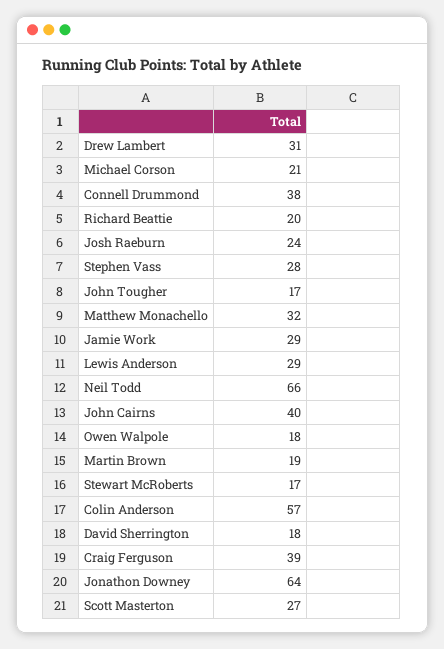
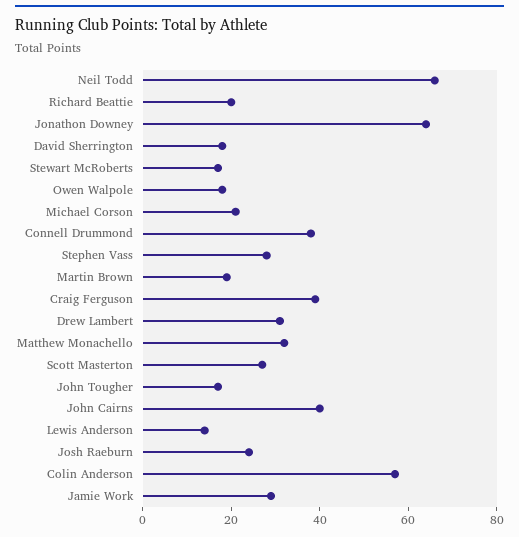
  {
    "Drew Lambert": 31,
    "Michael Corson": 21,
    "Connell Drummond": 38,
    "Richard Beattie": 20,
    "Josh Raeburn": 24,
    "Stephen Vass": 28,
    "John Tougher": 17,
    "Matthew Monachello": 32,
    "Jamie Work": 29,
-   "Lewis Anderson": 29,
+   "Lewis Anderson": 15,
    "Neil Todd": 66,
    "John Cairns": 40,
    "Owen Walpole": 18,
    "Martin Brown": 19,
    "Stewart McRoberts": 17,
    "Colin Anderson": 57,
    "David Sherrington": 18,
    "Craig Ferguson": 39,
    "Jonathon Downey": 64,
    "Scott Masterton": 27
  }

